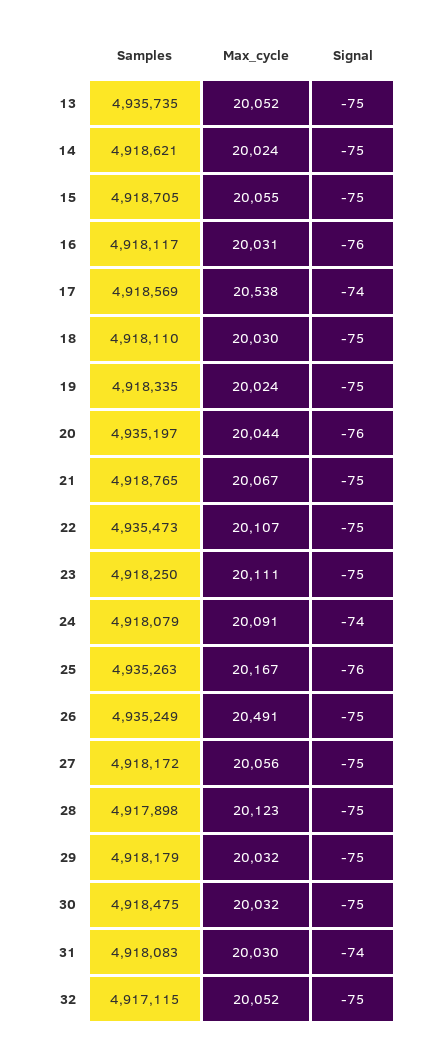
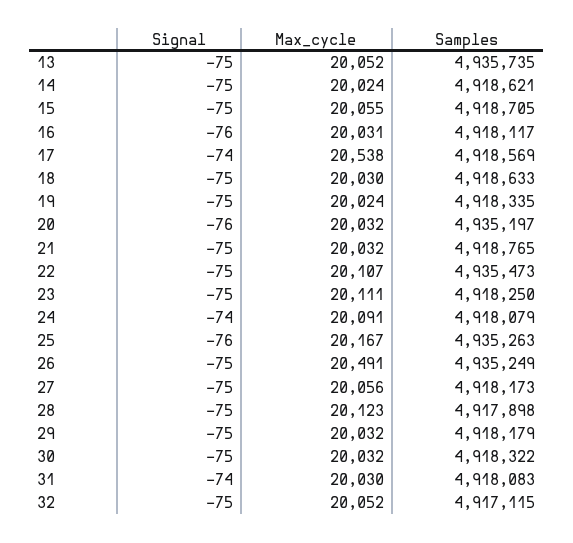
  {
    "Samples": {
      "13": 4935735,
      "14": 4918621,
      "15": 4918705,
      "16": 4918117,
      "17": 4918569,
-     "18": 4918110,
+     "18": 4918633,
      "19": 4918335,
      "20": 4935197,
      "21": 4918765,
      "22": 4935473,
      "23": 4918250,
      "24": 4918079,
      "25": 4935263,
      "26": 4935249,
-     "27": 4918172,
+     "27": 4918173,
      "28": 4917898,
      "29": 4918179,
-     "30": 4918475,
+     "30": 4918322,
      "31": 4918083,
      "32": 4917115
    },
    "Max_cycle": {
      "13": 20052,
      "14": 20024,
      "15": 20055,
      "16": 20031,
      "17": 20538,
      "18": 20030,
      "19": 20024,
-     "20": 20044,
+     "20": 20032,
-     "21": 20067,
+     "21": 20032,
      "22": 20107,
      "23": 20111,
      "24": 20091,
      "25": 20167,
      "26": 20491,
      "27": 20056,
      "28": 20123,
      "29": 20032,
      "30": 20032,
      "31": 20030,
      "32": 20052
    },
    "Signal": {
      "13": -75,
      "14": -75,
      "15": -75,
      "16": -76,
      "17": -74,
      "18": -75,
      "19": -75,
      "20": -76,
      "21": -75,
      "22": -75,
      "23": -75,
      "24": -74,
      "25": -76,
      "26": -75,
      "27": -75,
      "28": -75,
      "29": -75,
      "30": -75,
      "31": -74,
      "32": -75
    }
  }

